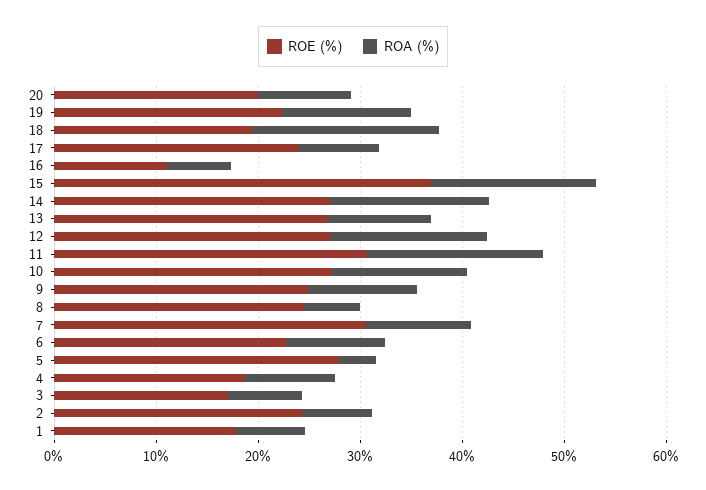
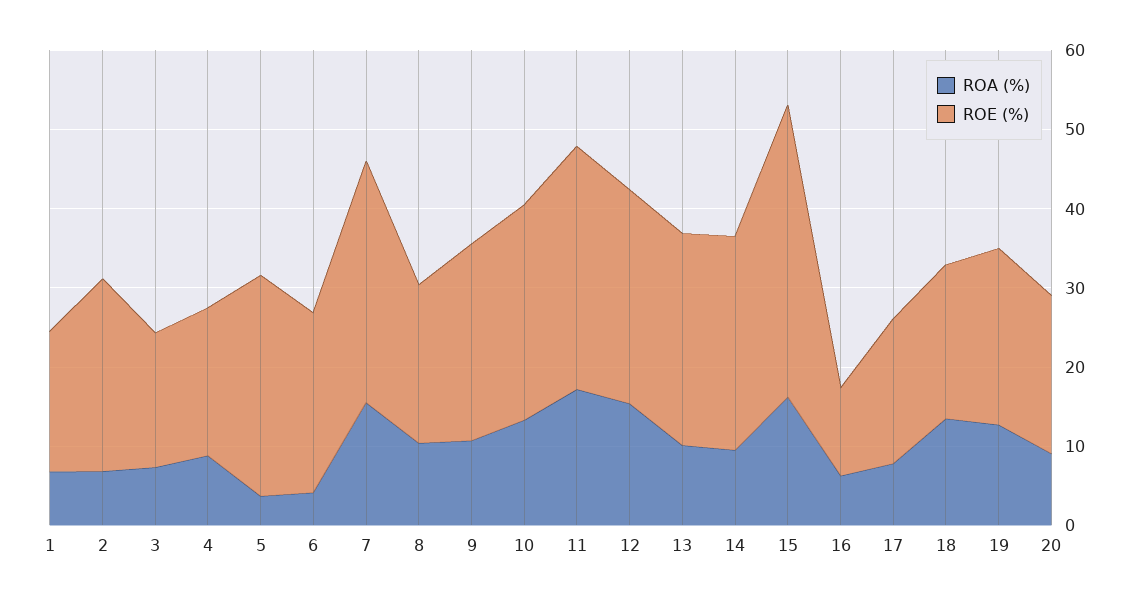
  {
    "ROE (%)": {
      "20": 20,
      "19": 22,
      "18": 20,
-     "17": 24,
+     "17": 18,
      "16": 12,
      "15": 36,
      "14": 28,
      "13": 26,
      "12": 28,
      "11": 30,
      "10": 28,
      "9": 24,
-     "8": 24,
+     "8": 20,
      "7": 30,
      "6": 22,
      "5": 28,
      "4": 18,
      "3": 18,
      "2": 24,
      "1": 18
    },
    "ROA (%)": {
      "20": 10,
      "19": 12,
-     "18": 18,
+     "18": 14,
      "17": 8,
      "16": 6,
      "15": 16,
-     "14": 16,
+     "14": 10,
      "13": 10,
      "12": 16,
      "11": 18,
      "10": 14,
      "9": 10,
-     "8": 6,
+     "8": 10,
-     "7": 10,
+     "7": 16,
-     "6": 10,
+     "6": 4,
      "5": 4,
      "4": 8,
      "3": 8,
      "2": 6,
      "1": 6
    }
  }

